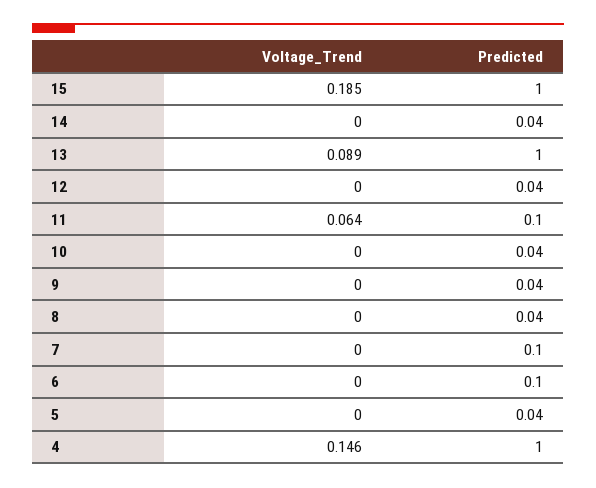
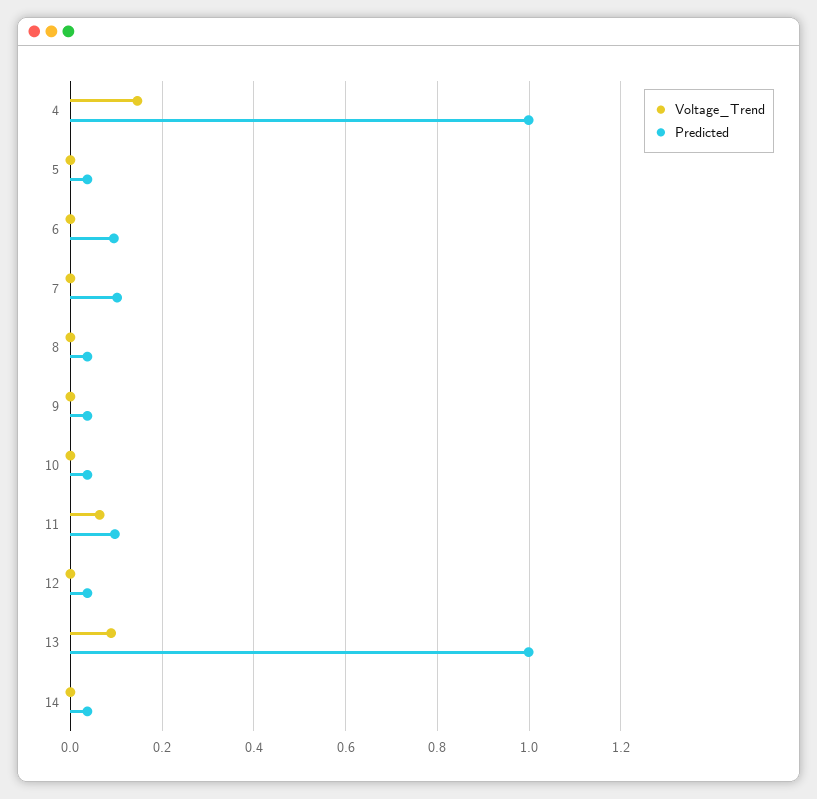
  {
    "Voltage_Trend": {
-     "15": 0.185,
      "14": 0,
      "13": 0.089,
      "12": 0,
      "11": 0.064,
      "10": 0,
      "9": 0,
      "8": 0,
      "7": 0,
      "6": 0,
      "5": 0,
      "4": 0.146
    },
    "Predicted": {
-     "15": 1,
      "14": 0.04,
      "13": 1,
      "12": 0.04,
      "11": 0.1,
      "10": 0.04,
      "9": 0.04,
      "8": 0.04,
      "7": 0.1,
      "6": 0.1,
      "5": 0.04,
      "4": 1
    }
  }

